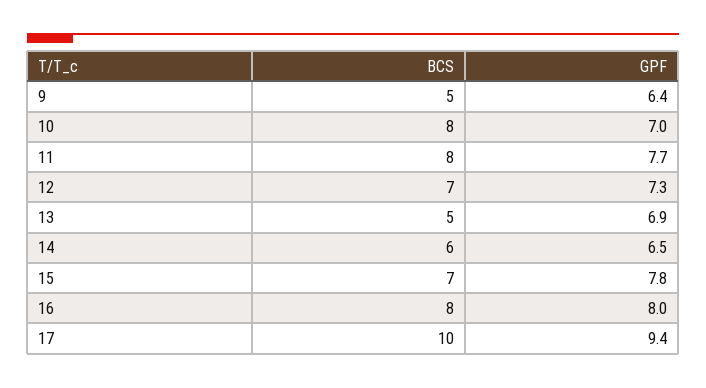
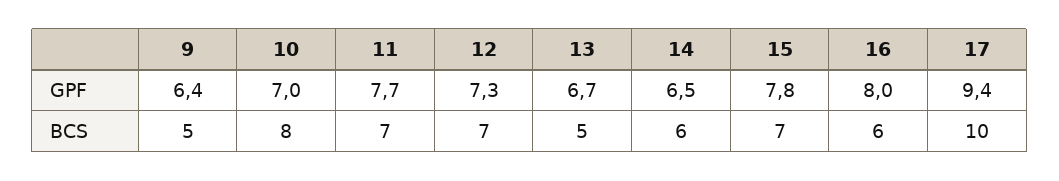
  {
    "BCS": {
      "9": 5,
      "10": 8,
-     "11": 8,
+     "11": 7,
      "12": 7,
      "13": 5,
      "14": 6,
      "15": 7,
-     "16": 8,
+     "16": 6,
      "17": 10
    },
    "GPF": {
      "9": 6.4,
      "10": 7,
      "11": 7.7,
      "12": 7.3,
-     "13": 6.9,
+     "13": 6.7,
      "14": 6.5,
      "15": 7.8,
      "16": 8,
      "17": 9.4
    }
  }

